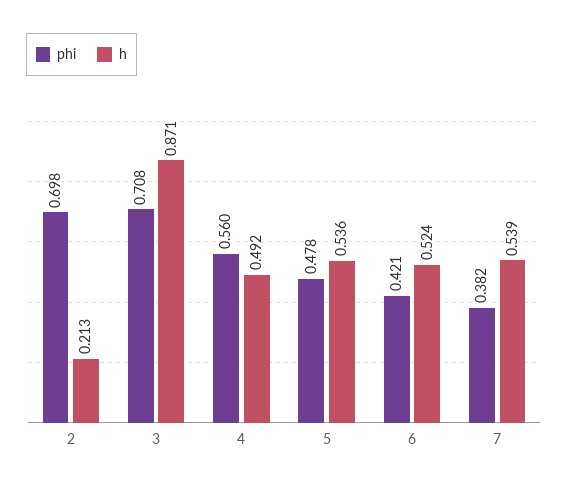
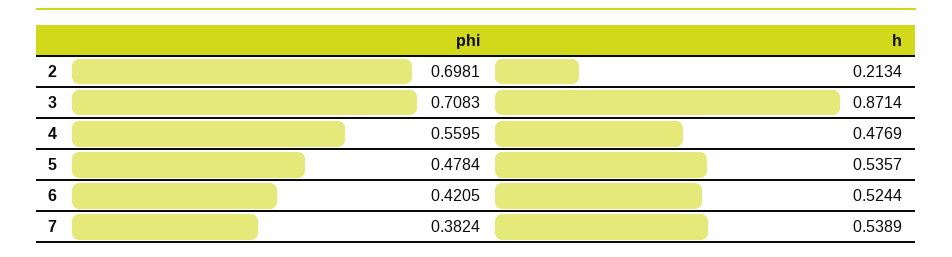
  {
    "phi": {
      "2": 0.6981,
      "3": 0.7083,
      "4": 0.5595,
      "5": 0.4784,
      "6": 0.4205,
      "7": 0.3824
    },
    "h": {
      "2": 0.2134,
      "3": 0.8714,
-     "4": 0.492,
+     "4": 0.4769,
      "5": 0.5357,
      "6": 0.5244,
      "7": 0.5389
    }
  }

